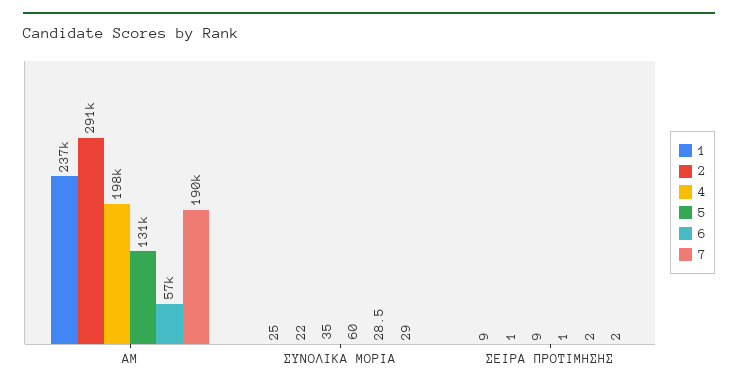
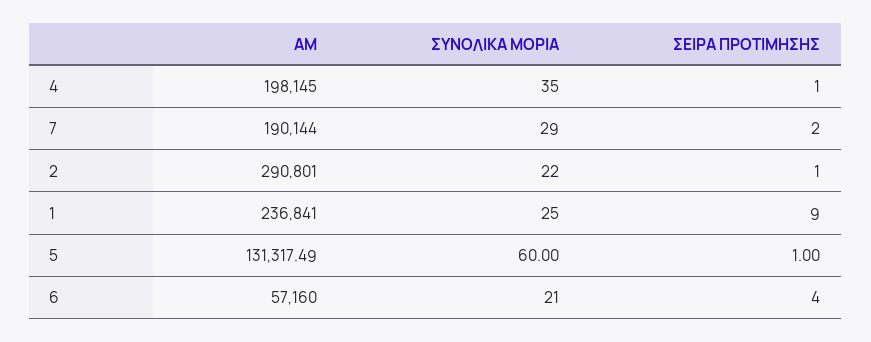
  {
    "1": {
      "ΑΜ": 236841,
      "ΣΥΝΟΛΙΚΑ ΜΟΡΙΑ": 25,
      "ΣΕΙΡΑ ΠΡΟΤΙΜΗΣΗΣ": 9
    },
    "2": {
      "ΑΜ": 290801,
      "ΣΥΝΟΛΙΚΑ ΜΟΡΙΑ": 22,
      "ΣΕΙΡΑ ΠΡΟΤΙΜΗΣΗΣ": 1
    },
    "4": {
      "ΑΜ": 198145,
      "ΣΥΝΟΛΙΚΑ ΜΟΡΙΑ": 35,
-     "ΣΕΙΡΑ ΠΡΟΤΙΜΗΣΗΣ": 9
+     "ΣΕΙΡΑ ΠΡΟΤΙΜΗΣΗΣ": 1
    },
    "5": {
      "ΑΜ": 131317.49,
      "ΣΥΝΟΛΙΚΑ ΜΟΡΙΑ": 60,
      "ΣΕΙΡΑ ΠΡΟΤΙΜΗΣΗΣ": 1
    },
    "6": {
      "ΑΜ": 57160,
-     "ΣΥΝΟΛΙΚΑ ΜΟΡΙΑ": 28.5,
+     "ΣΥΝΟΛΙΚΑ ΜΟΡΙΑ": 21,
-     "ΣΕΙΡΑ ΠΡΟΤΙΜΗΣΗΣ": 2
+     "ΣΕΙΡΑ ΠΡΟΤΙΜΗΣΗΣ": 4
    },
    "7": {
      "ΑΜ": 190144,
      "ΣΥΝΟΛΙΚΑ ΜΟΡΙΑ": 29,
      "ΣΕΙΡΑ ΠΡΟΤΙΜΗΣΗΣ": 2
    }
  }

